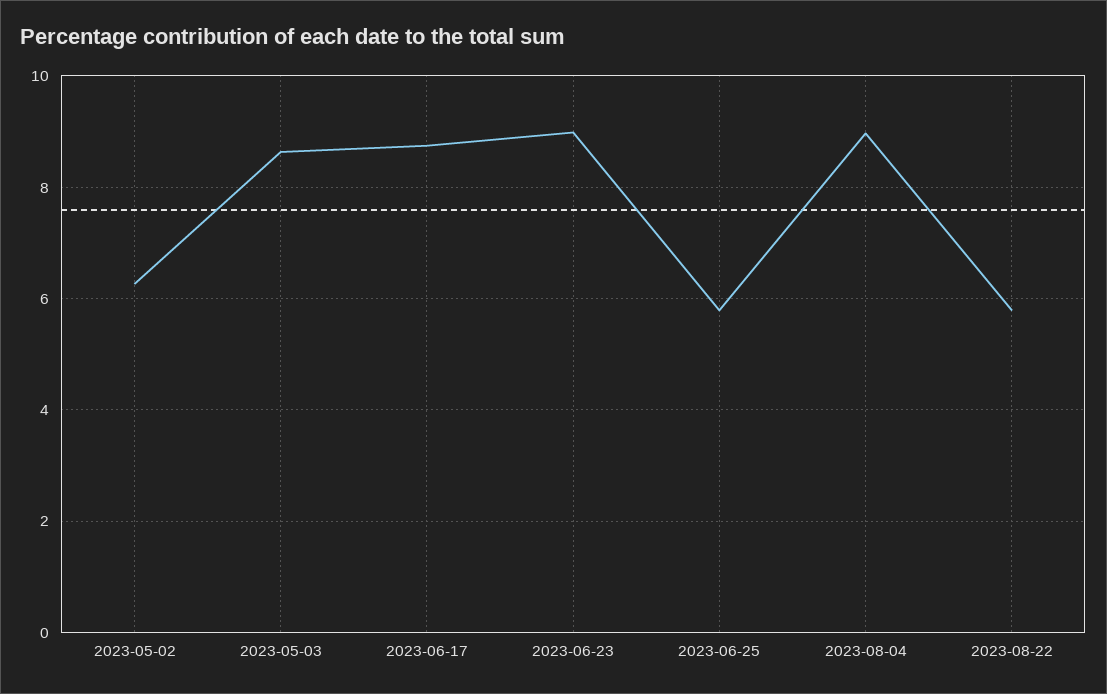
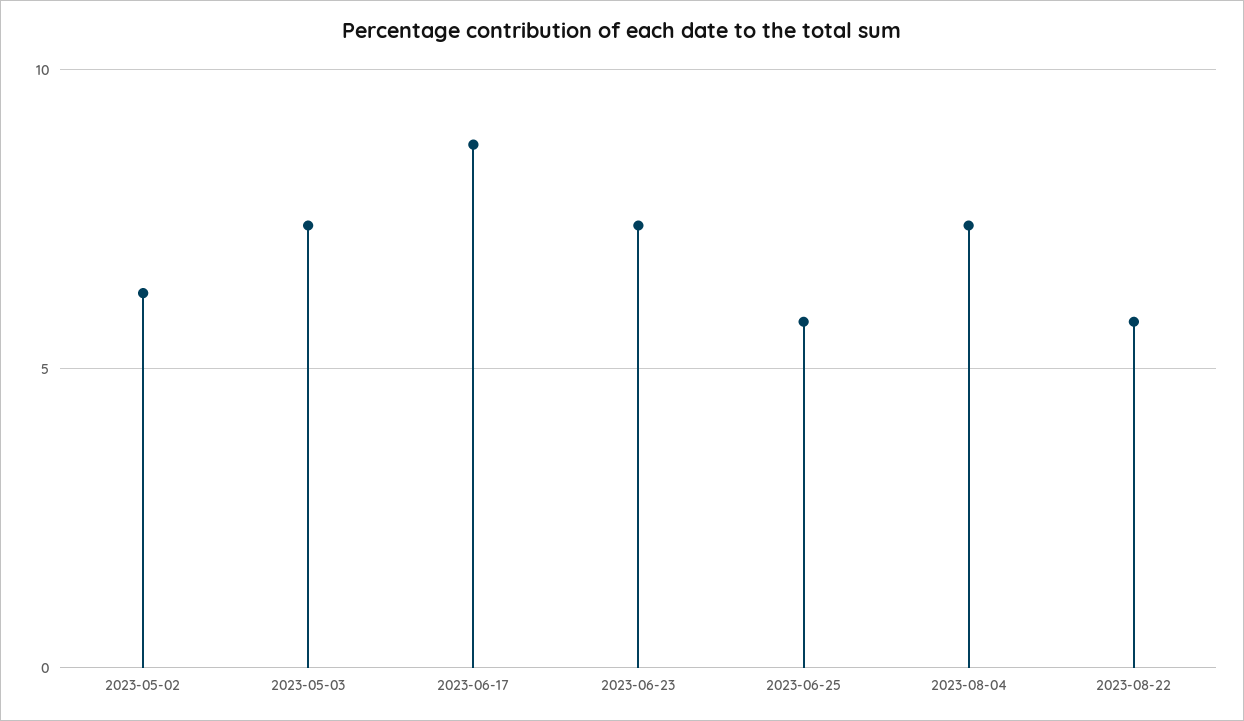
  {
    "2023-05-02": 6.2,
-   "2023-05-03": 8.6,
+   "2023-05-03": 7.5,
    "2023-06-17": 8.8,
-   "2023-06-23": 9,
+   "2023-06-23": 7.5,
    "2023-06-25": 5.8,
-   "2023-08-04": 9,
+   "2023-08-04": 7.5,
    "2023-08-22": 5.8
  }

